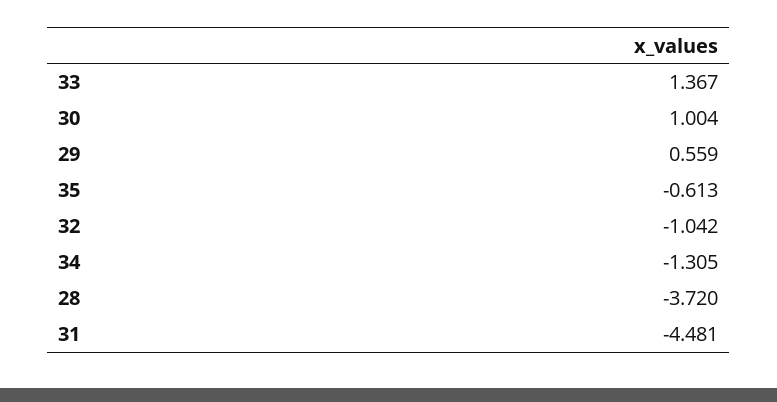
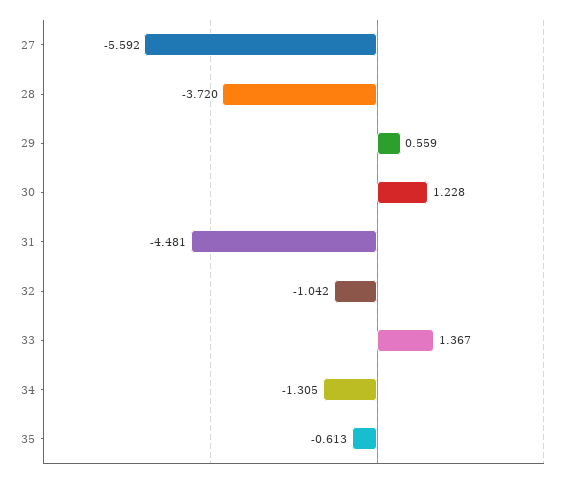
  {
    "33": 1.367,
-   "30": 1.004,
+   "30": 1.228,
    "29": 0.559,
    "35": -0.613,
    "32": -1.042,
    "34": -1.305,
    "28": -3.72,
-   "31": -4.481
+   "31": -4.481,
+   "27": -5.592
  }

